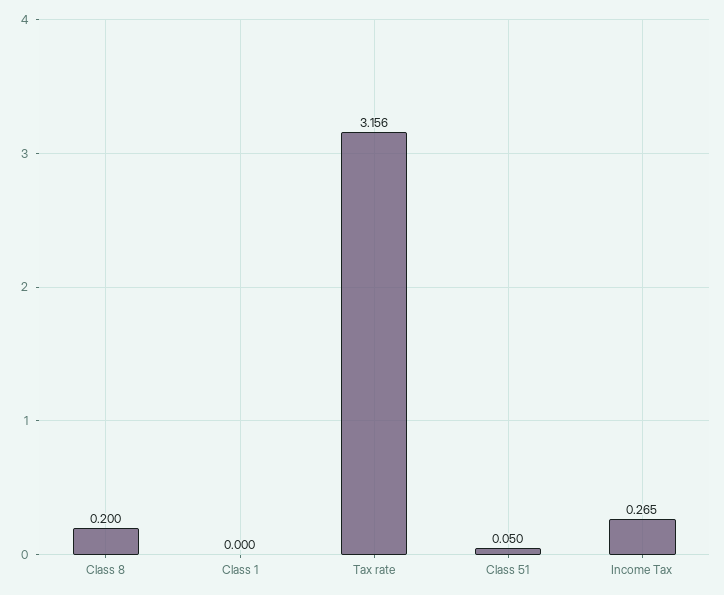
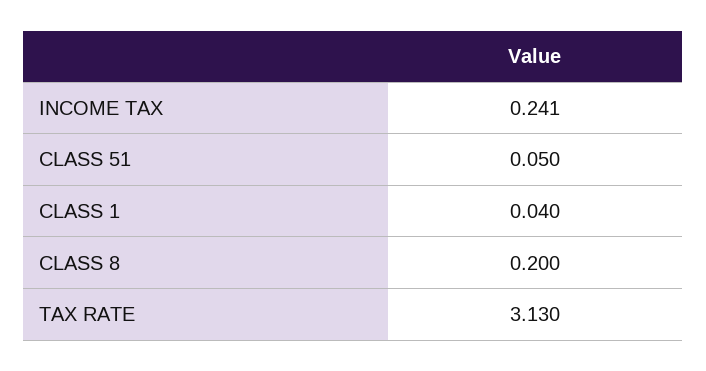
  {
    "Class 8": 0.2,
-   "Class 1": 0,
+   "Class 1": 0.04,
-   "Tax rate": 3.156,
+   "Tax rate": 3.13,
    "Class 51": 0.05,
-   "Income Tax": 0.265
+   "Income Tax": 0.241
  }

